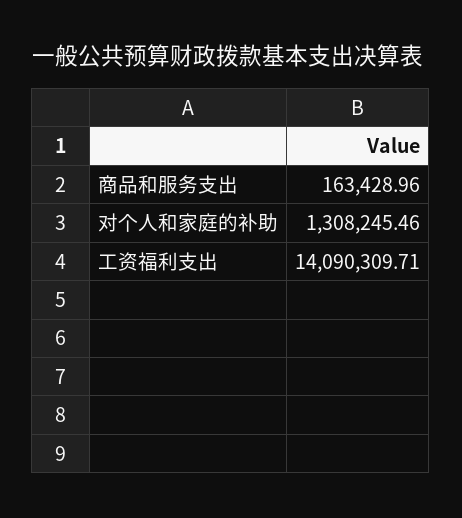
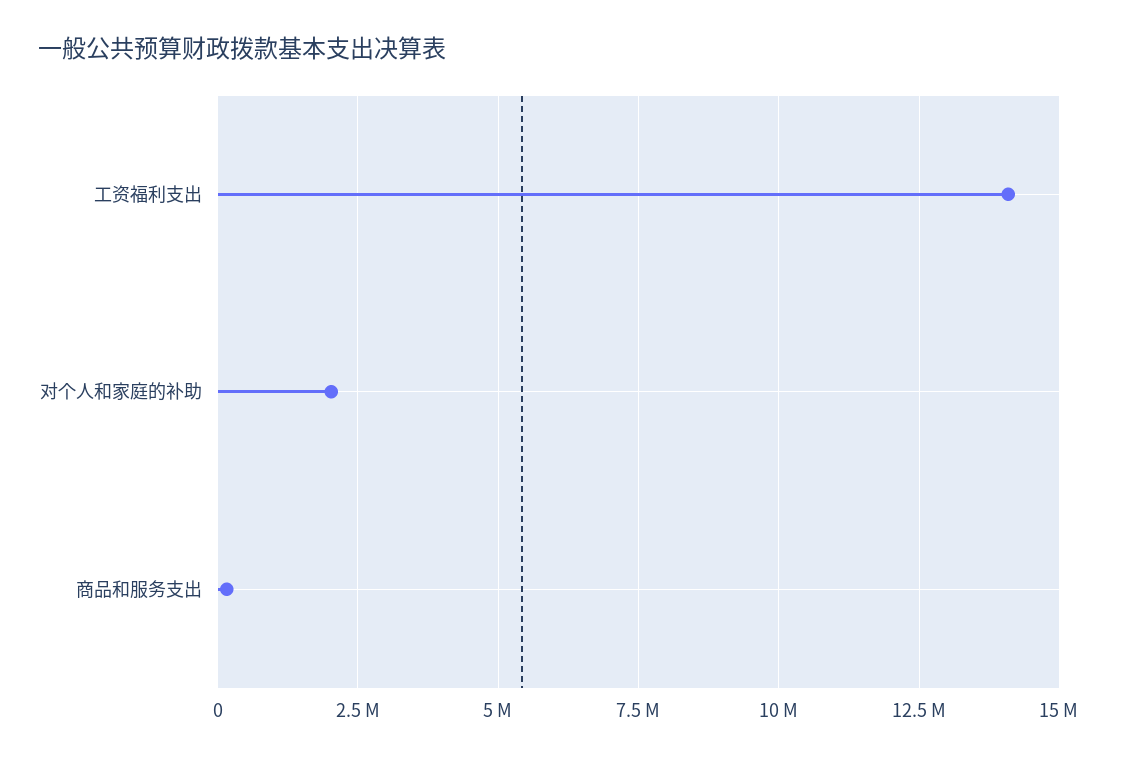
  {
    "商品和服务支出": 163428.96,
-   "对个人和家庭的补助": 1308245.46,
+   "对个人和家庭的补助": 2000000,
    "工资福利支出": 14090309.71
  }

